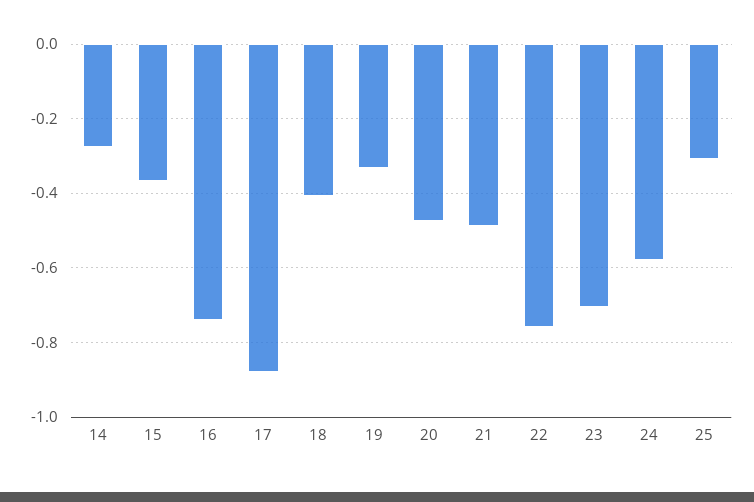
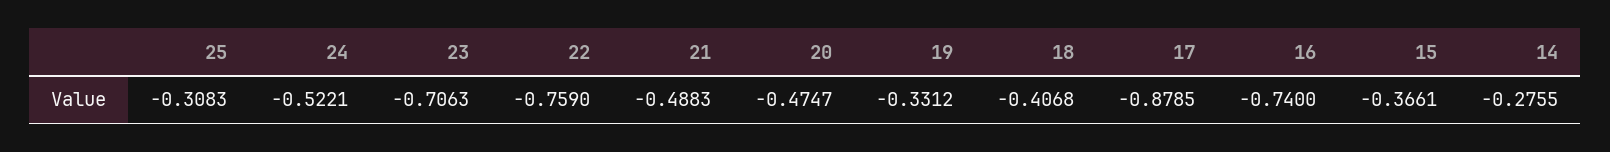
  {
    "14": -0.2755,
    "15": -0.3661,
    "16": -0.74,
    "17": -0.8785,
    "18": -0.4068,
    "19": -0.3312,
    "20": -0.4747,
    "21": -0.4883,
    "22": -0.759,
    "23": -0.7063,
-   "24": -0.58,
+   "24": -0.5221,
    "25": -0.3083
  }

